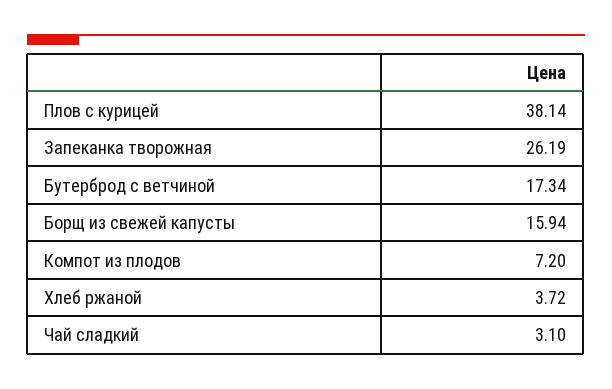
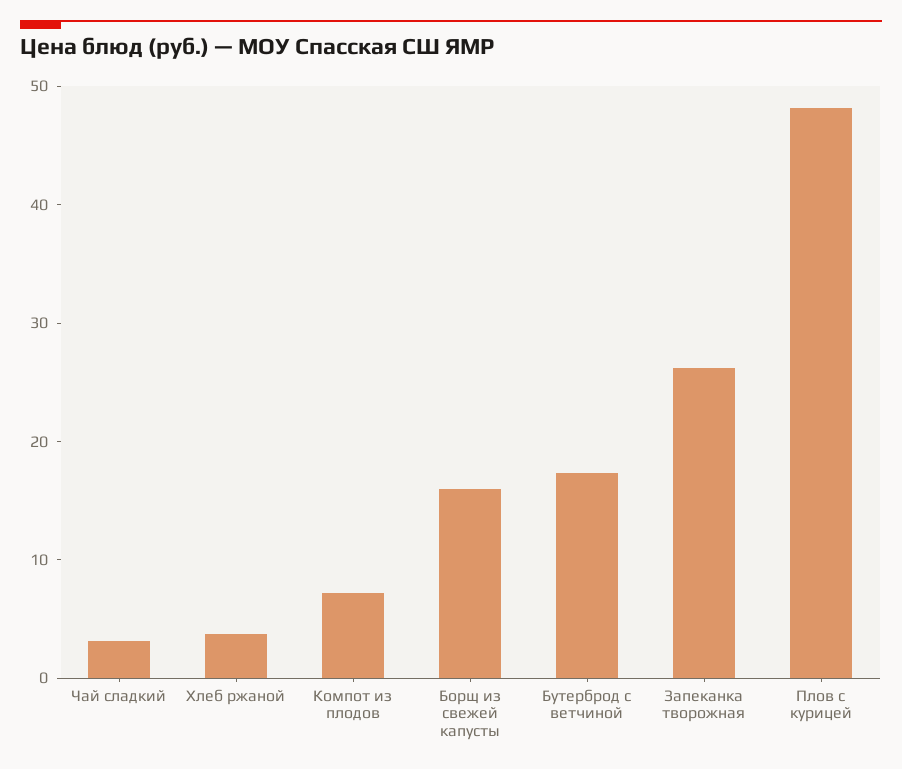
  {
-   "Плов с курицей": 38.14,
+   "Плов с курицей": 48,
    "Запеканка творожная": 26.19,
    "Бутерброд с ветчиной": 17.34,
    "Борщ из свежей капусты": 15.94,
    "Компот из плодов": 7.2,
    "Хлеб ржаной": 3.72,
    "Чай сладкий": 3.1
  }

